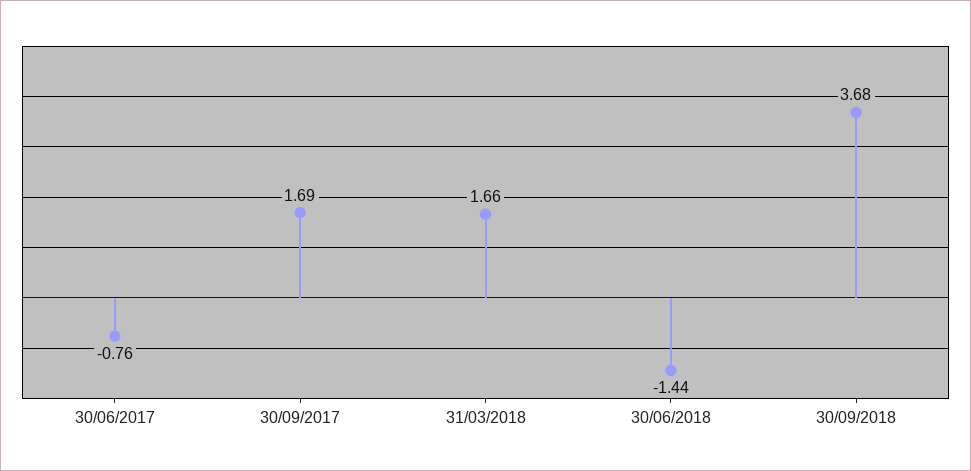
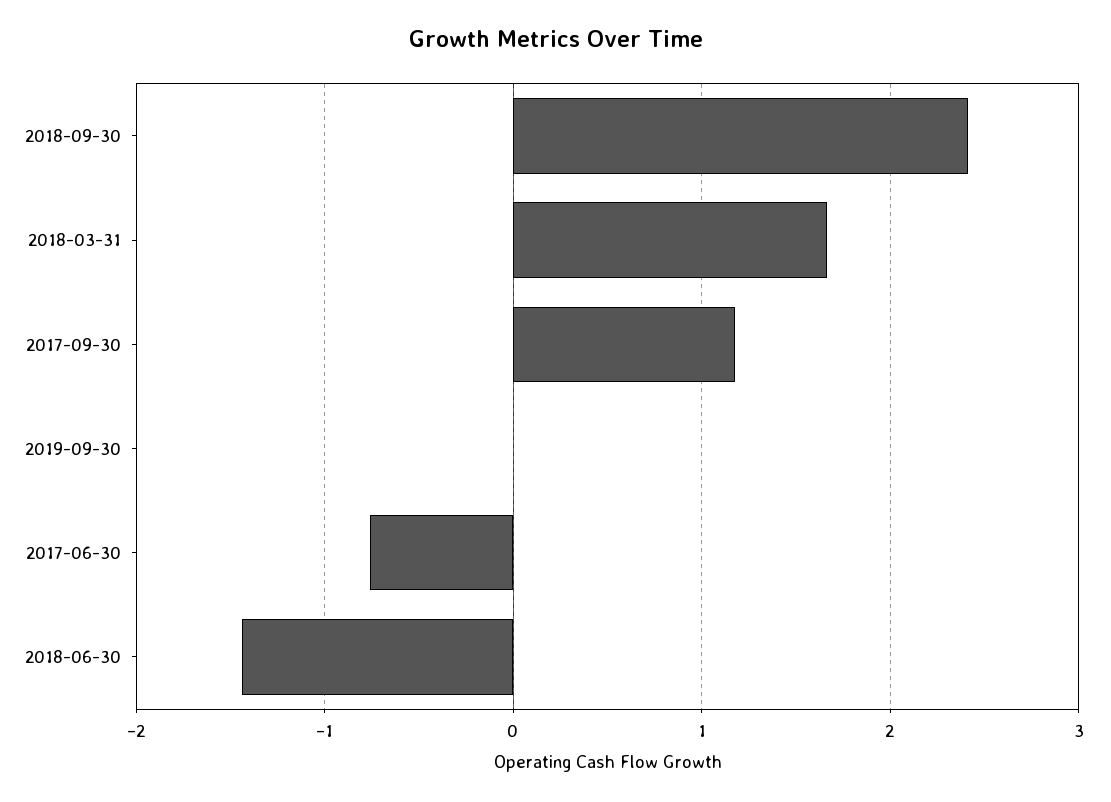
  {
    "30/06/2017": -0.76,
-   "30/09/2017": 1.69,
+   "30/09/2017": 1.2,
    "31/03/2018": 1.66,
    "30/06/2018": -1.44,
-   "30/09/2018": 3.68
+   "30/09/2018": 2.4,
+   "2019-09-30": 0
  }

